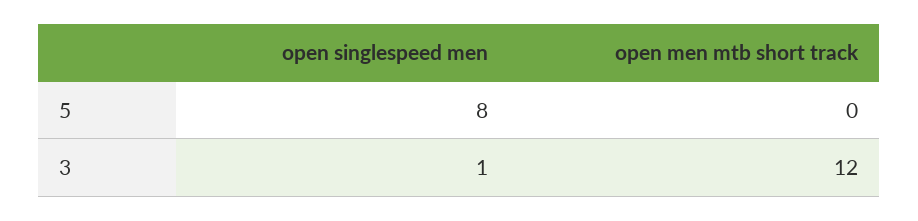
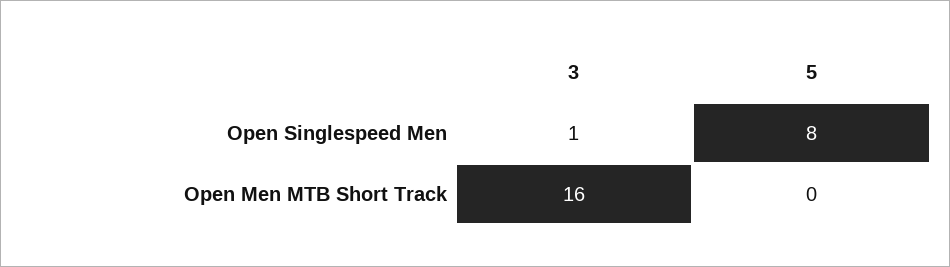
  {
    "open singlespeed men": {
      "5": 8,
      "3": 1
    },
    "open men mtb short track": {
      "5": 0,
-     "3": 12
+     "3": 16
    }
  }

